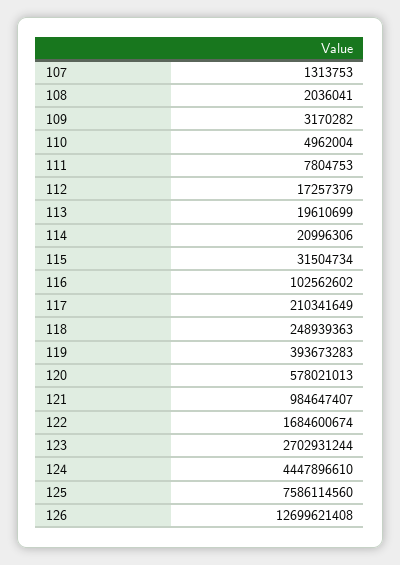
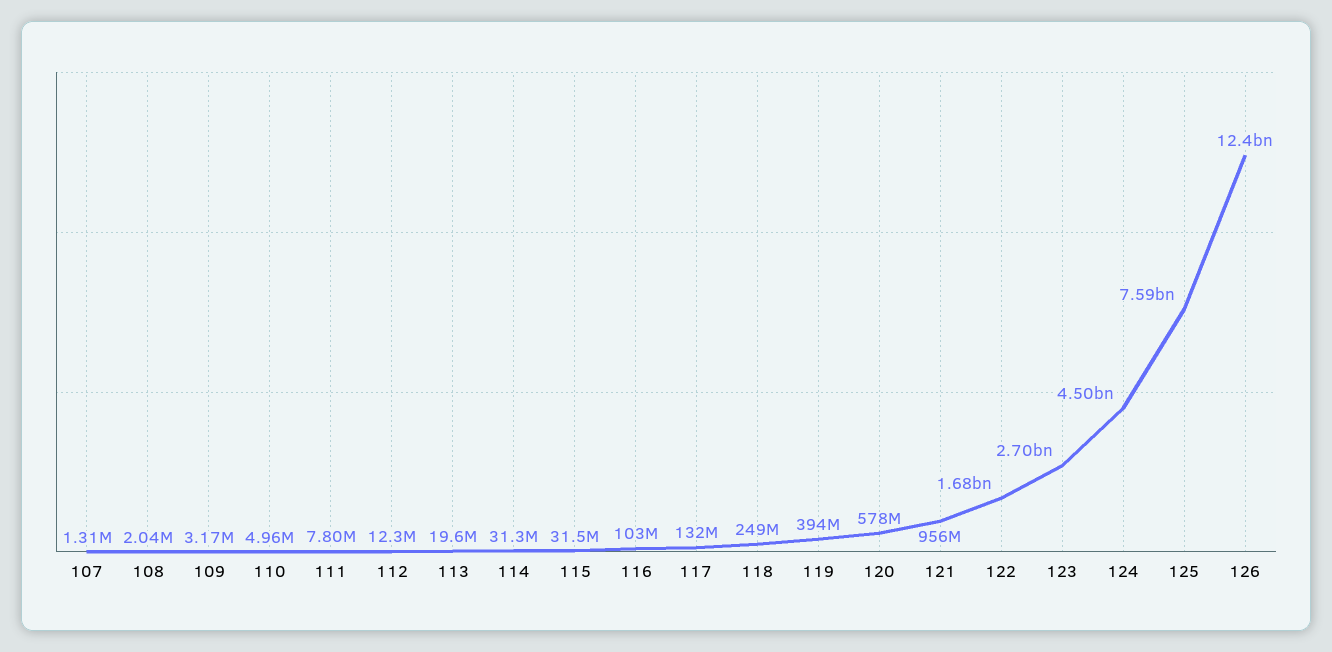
  {
    "107": 1313753,
    "108": 2036041,
    "109": 3170282,
    "110": 4962004,
    "111": 7804753,
-   "112": 17257379,
+   "112": 12300000,
    "113": 19610699,
-   "114": 20996306,
+   "114": 31300000,
    "115": 31504734,
    "116": 102562602,
-   "117": 210341649,
+   "117": 132000000,
    "118": 248939363,
    "119": 393673283,
    "120": 578021013,
-   "121": 984647407,
+   "121": 956000000,
    "122": 1684600674,
    "123": 2702931244,
-   "124": 4447896610,
+   "124": 4500000000,
    "125": 7586114560,
-   "126": 12699621408
+   "126": 12400000000
  }

